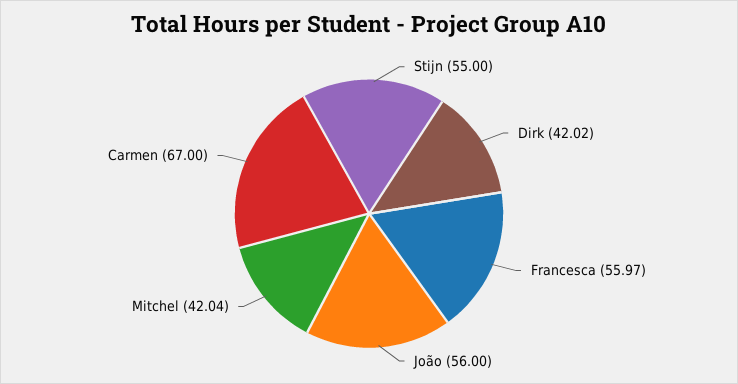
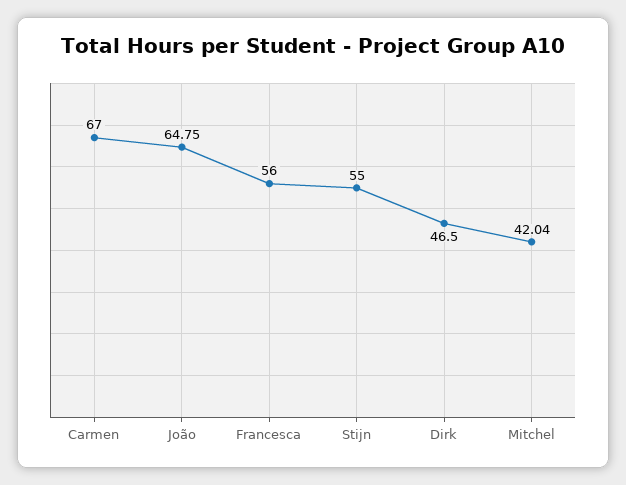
  {
    "Stijn": 55,
-   "Dirk": 42.02,
+   "Dirk": 46.5,
-   "Francesca": 55.97,
+   "Francesca": 56,
-   "João": 56,
+   "João": 64.75,
    "Mitchel": 42.04,
    "Carmen": 67
  }

